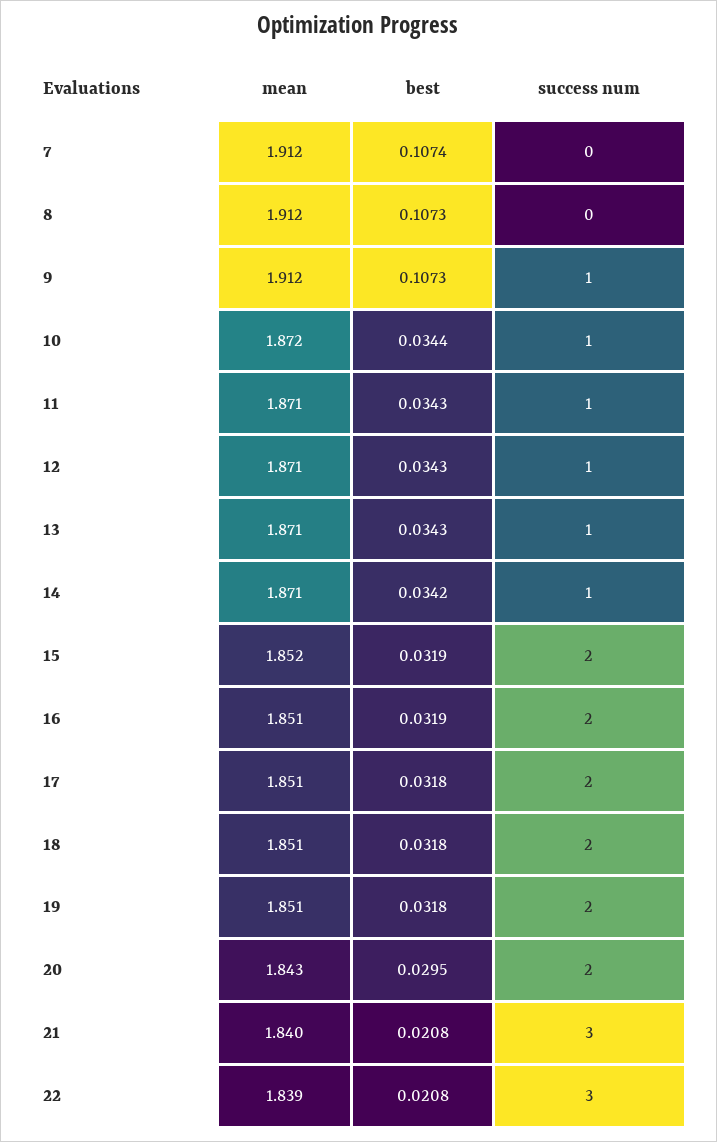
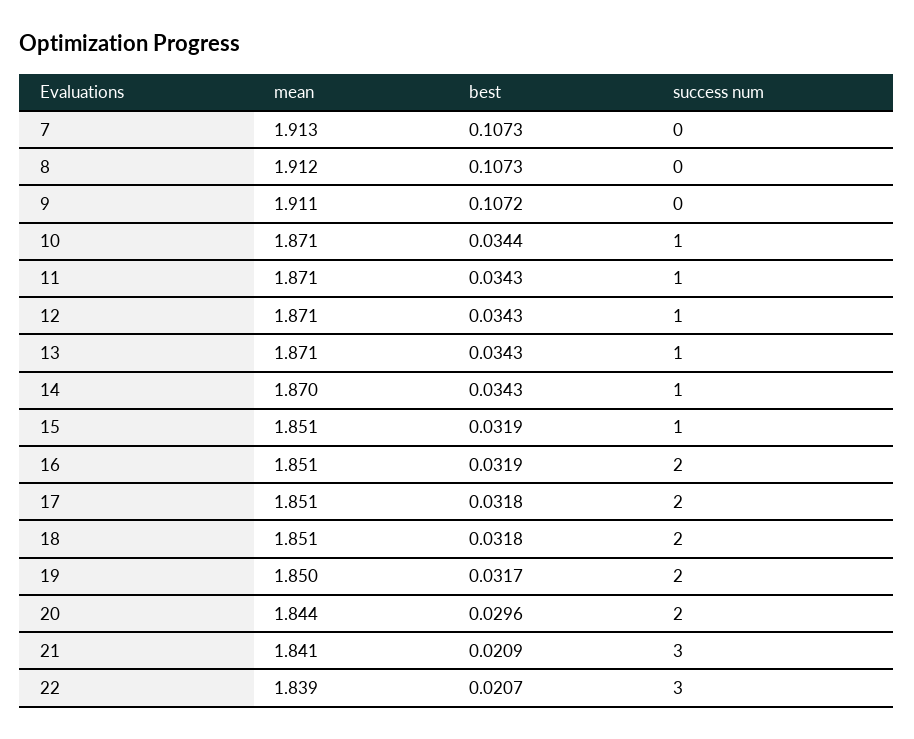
  {
    "mean": {
-     "7": 1.912,
+     "7": 1.913,
      "8": 1.912,
-     "9": 1.912,
+     "9": 1.911,
-     "10": 1.872,
+     "10": 1.871,
      "11": 1.871,
      "12": 1.871,
      "13": 1.871,
-     "14": 1.871,
+     "14": 1.87,
-     "15": 1.852,
+     "15": 1.851,
      "16": 1.851,
      "17": 1.851,
      "18": 1.851,
-     "19": 1.851,
+     "19": 1.85,
-     "20": 1.843,
+     "20": 1.844,
-     "21": 1.84,
+     "21": 1.841,
      "22": 1.839
    },
    "best": {
-     "7": 0.1074,
+     "7": 0.1073,
      "8": 0.1073,
-     "9": 0.1073,
+     "9": 0.1072,
      "10": 0.0344,
      "11": 0.0343,
      "12": 0.0343,
      "13": 0.0343,
-     "14": 0.0342,
+     "14": 0.0343,
      "15": 0.0319,
      "16": 0.0319,
      "17": 0.0318,
      "18": 0.0318,
-     "19": 0.0318,
+     "19": 0.0317,
-     "20": 0.0295,
+     "20": 0.0296,
-     "21": 0.0208,
+     "21": 0.0209,
-     "22": 0.0208
+     "22": 0.0207
    },
    "success num": {
      "7": 0,
      "8": 0,
-     "9": 1,
+     "9": 0,
      "10": 1,
      "11": 1,
      "12": 1,
      "13": 1,
      "14": 1,
-     "15": 2,
+     "15": 1,
      "16": 2,
      "17": 2,
      "18": 2,
      "19": 2,
      "20": 2,
      "21": 3,
      "22": 3
    }
  }

